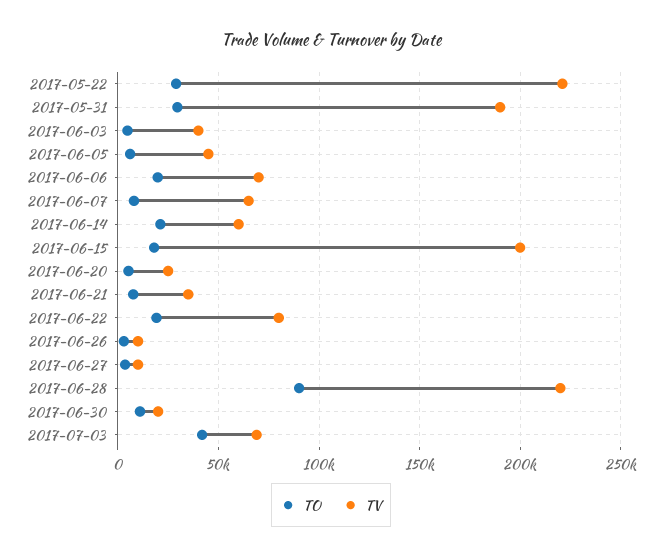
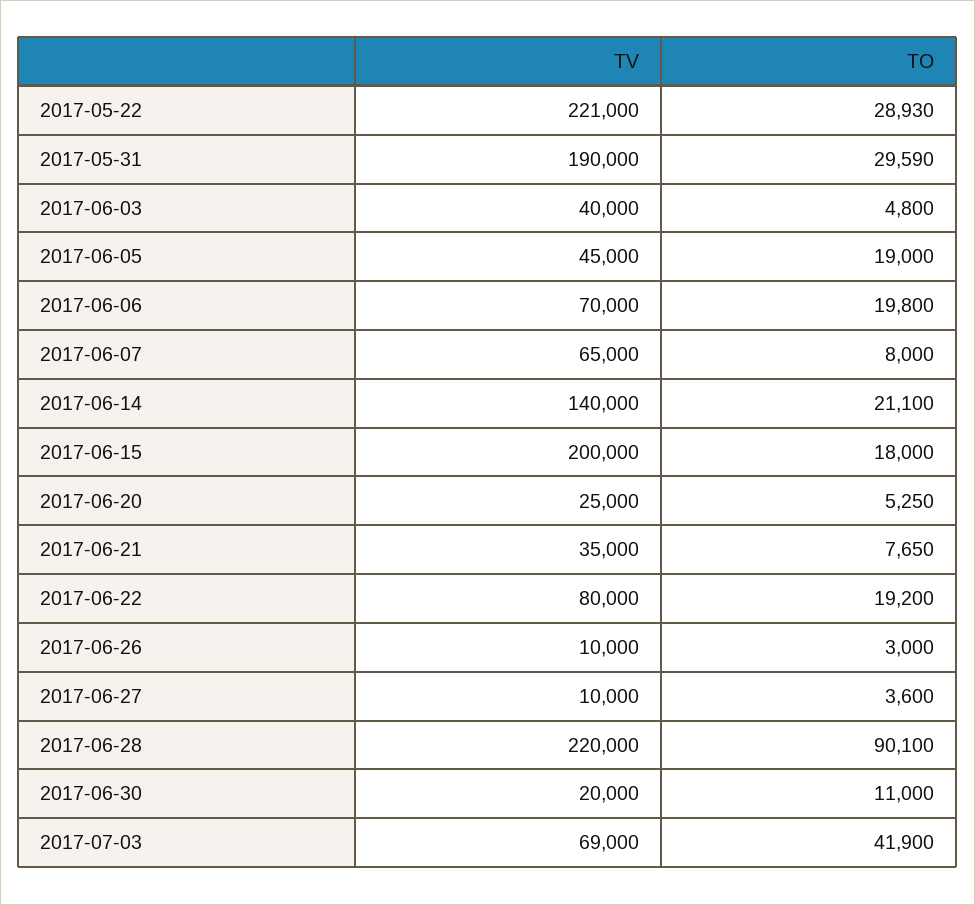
  {
    "TO": {
      "2017-05-22": 28930,
      "2017-05-31": 29590,
      "2017-06-03": 4800,
-     "2017-06-05": 5000,
+     "2017-06-05": 19000,
      "2017-06-06": 19800,
      "2017-06-07": 8000,
      "2017-06-14": 21100,
      "2017-06-15": 18000,
      "2017-06-20": 5250,
      "2017-06-21": 7650,
      "2017-06-22": 19200,
      "2017-06-26": 3000,
      "2017-06-27": 3600,
      "2017-06-28": 90100,
      "2017-06-30": 11000,
      "2017-07-03": 41900
    },
    "TV": {
      "2017-05-22": 221000,
      "2017-05-31": 190000,
      "2017-06-03": 40000,
      "2017-06-05": 45000,
      "2017-06-06": 70000,
      "2017-06-07": 65000,
-     "2017-06-14": 60000,
+     "2017-06-14": 140000,
      "2017-06-15": 200000,
      "2017-06-20": 25000,
      "2017-06-21": 35000,
      "2017-06-22": 80000,
      "2017-06-26": 10000,
      "2017-06-27": 10000,
      "2017-06-28": 220000,
      "2017-06-30": 20000,
      "2017-07-03": 69000
    }
  }

